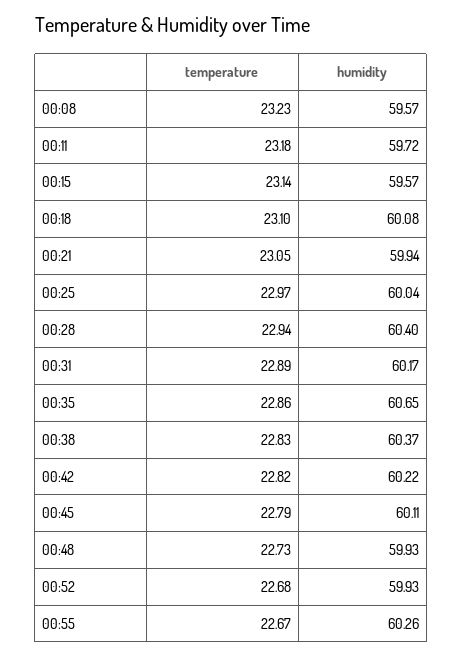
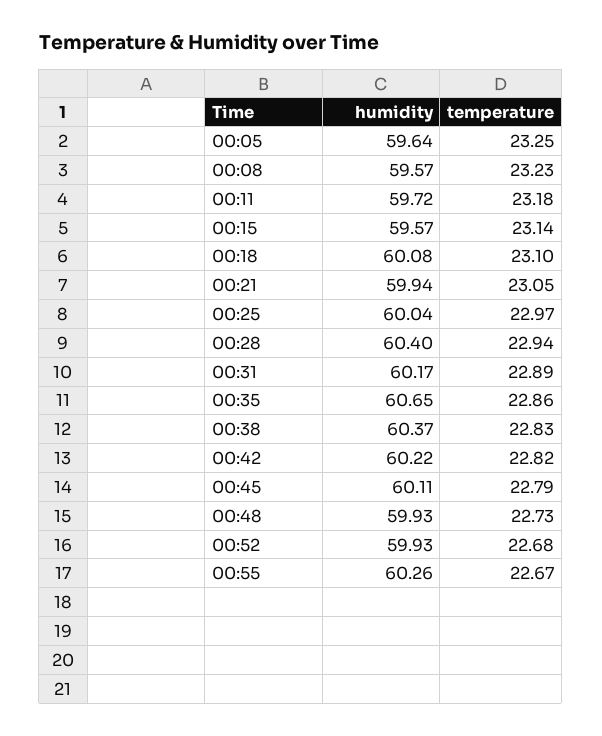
  {
    "temperature": {
      "00:08": 23.23,
      "00:11": 23.18,
      "00:15": 23.14,
      "00:18": 23.1,
      "00:21": 23.05,
      "00:25": 22.97,
      "00:28": 22.94,
      "00:31": 22.89,
      "00:35": 22.86,
      "00:38": 22.83,
      "00:42": 22.82,
      "00:45": 22.79,
      "00:48": 22.73,
      "00:52": 22.68,
-     "00:55": 22.67
+     "00:55": 22.67,
+     "00:05": 23.25
    },
    "humidity": {
      "00:08": 59.57,
      "00:11": 59.72,
      "00:15": 59.57,
      "00:18": 60.08,
      "00:21": 59.94,
      "00:25": 60.04,
      "00:28": 60.4,
      "00:31": 60.17,
      "00:35": 60.65,
      "00:38": 60.37,
      "00:42": 60.22,
      "00:45": 60.11,
      "00:48": 59.93,
      "00:52": 59.93,
-     "00:55": 60.26
+     "00:55": 60.26,
+     "00:05": 59.64
    }
  }

